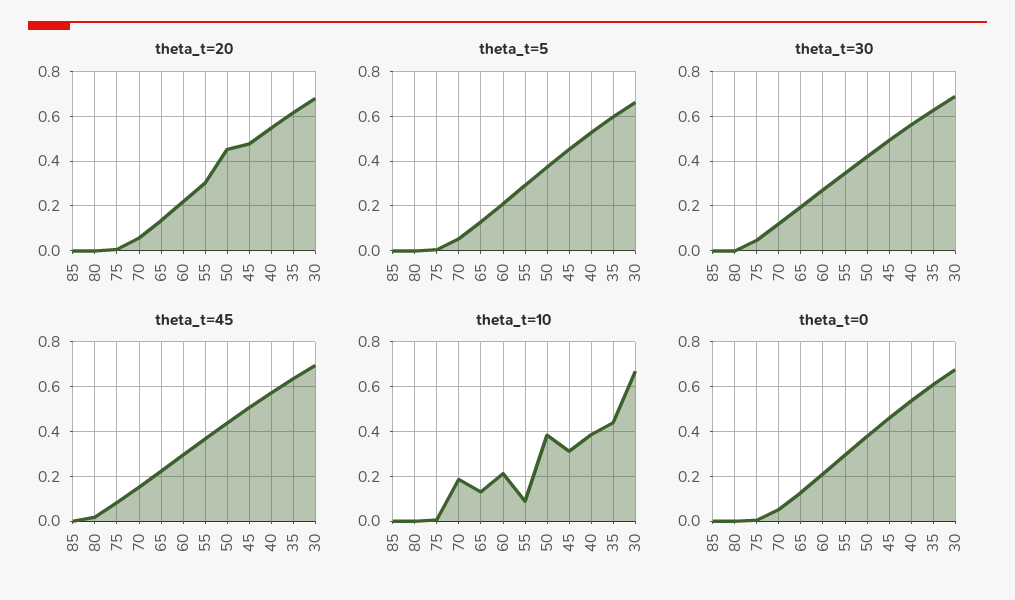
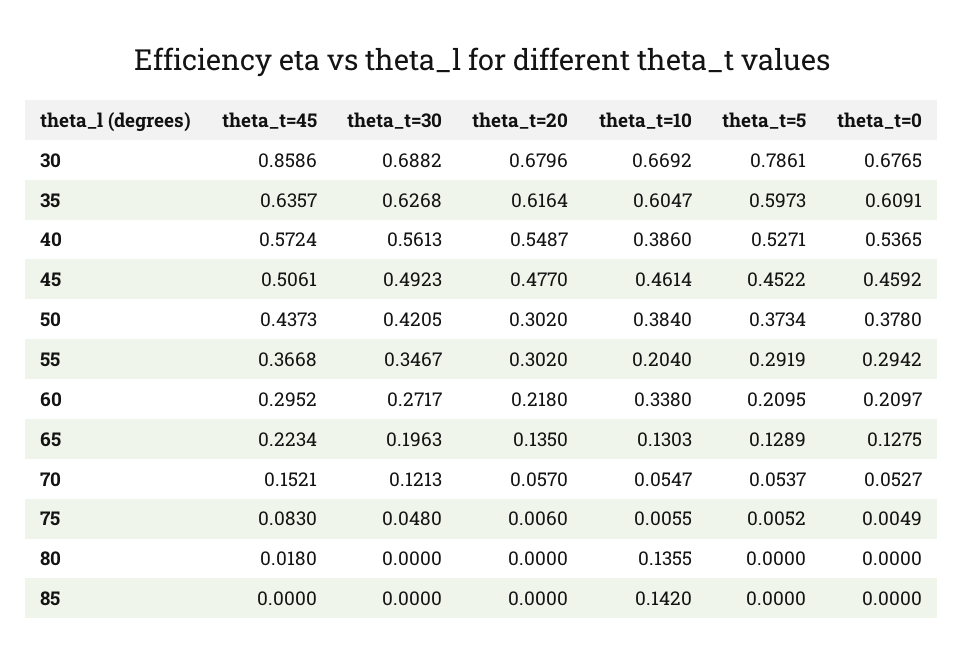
  {
    "theta_t=20": {
      "85": 0,
      "80": 0,
      "75": 0.006,
      "70": 0.057,
      "65": 0.135,
      "60": 0.218,
      "55": 0.302,
-     "50": 0.45,
+     "50": 0.302,
      "45": 0.477,
      "40": 0.5487,
      "35": 0.6164,
      "30": 0.6796
    },
    "theta_t=5": {
      "85": 0,
      "80": 0,
      "75": 0.0052,
      "70": 0.0537,
      "65": 0.1289,
      "60": 0.2095,
      "55": 0.2919,
      "50": 0.3734,
      "45": 0.4522,
      "40": 0.5271,
      "35": 0.5973,
-     "30": 0.65
+     "30": 0.7861
    },
    "theta_t=30": {
      "85": 0,
      "80": 0,
      "75": 0.048,
      "70": 0.1213,
      "65": 0.1963,
      "60": 0.2717,
      "55": 0.3467,
      "50": 0.4205,
      "45": 0.4923,
      "40": 0.5613,
      "35": 0.6268,
      "30": 0.6882
    },
    "theta_t=45": {
      "85": 0,
      "80": 0.018,
      "75": 0.083,
      "70": 0.1521,
      "65": 0.2234,
      "60": 0.2952,
      "55": 0.3668,
      "50": 0.4373,
      "45": 0.5061,
      "40": 0.5724,
      "35": 0.6357,
-     "30": 0.7
+     "30": 0.8586
    },
    "theta_t=10": {
-     "85": 0,
+     "85": 0.142,
-     "80": 0,
+     "80": 0.1355,
      "75": 0.0055,
-     "70": 0.2,
+     "70": 0.0547,
      "65": 0.1303,
-     "60": 0.2,
+     "60": 0.338,
-     "55": 0.1,
+     "55": 0.204,
      "50": 0.384,
-     "45": 0.3,
+     "45": 0.4614,
      "40": 0.386,
-     "35": 0.45,
+     "35": 0.6047,
      "30": 0.6692
    },
    "theta_t=0": {
      "85": 0,
      "80": 0,
      "75": 0.0049,
      "70": 0.0527,
      "65": 0.1275,
      "60": 0.2097,
      "55": 0.2942,
      "50": 0.378,
      "45": 0.4592,
      "40": 0.5365,
      "35": 0.6091,
      "30": 0.6765
    }
  }

